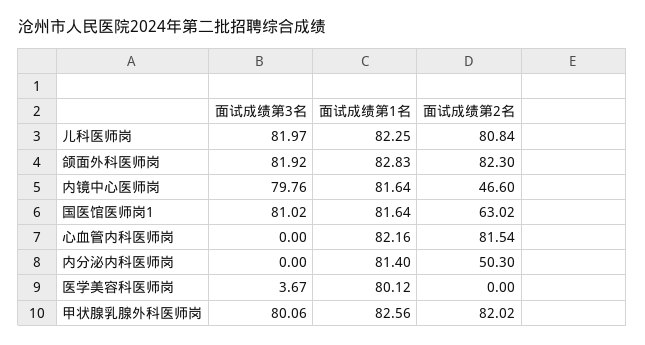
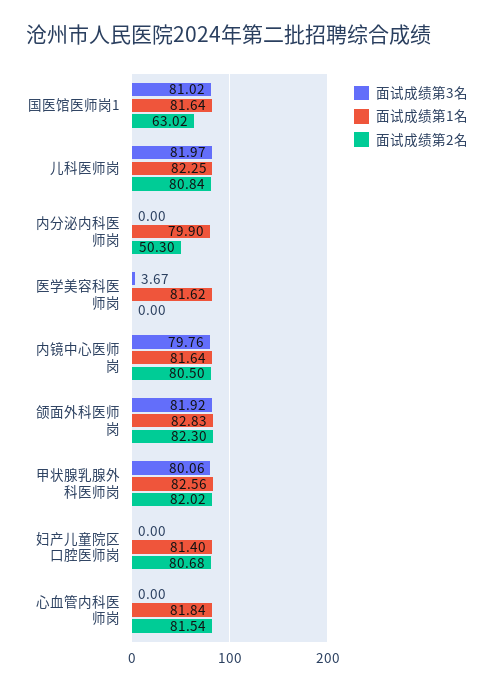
  {
    "面试成绩第3名": {
      "儿科医师岗": 81.97,
      "颌面外科医师岗": 81.92,
      "内镜中心医师岗": 79.76,
      "国医馆医师岗1": 81.02,
      "心血管内科医师岗": 0,
      "内分泌内科医师岗": 0,
      "医学美容科医师岗": 3.67,
-     "甲状腺乳腺外科医师岗": 80.06
+     "甲状腺乳腺外科医师岗": 80.06,
+     "妇产儿童院区口腔医师岗": 0
    },
    "面试成绩第1名": {
      "儿科医师岗": 82.25,
      "颌面外科医师岗": 82.83,
      "内镜中心医师岗": 81.64,
      "国医馆医师岗1": 81.64,
-     "心血管内科医师岗": 82.16,
+     "心血管内科医师岗": 81.84,
-     "内分泌内科医师岗": 81.4,
+     "内分泌内科医师岗": 79.9,
-     "医学美容科医师岗": 80.12,
+     "医学美容科医师岗": 81.62,
-     "甲状腺乳腺外科医师岗": 82.56
+     "甲状腺乳腺外科医师岗": 82.56,
+     "妇产儿童院区口腔医师岗": 81.4
    },
    "面试成绩第2名": {
      "儿科医师岗": 80.84,
      "颌面外科医师岗": 82.3,
-     "内镜中心医师岗": 46.6,
+     "内镜中心医师岗": 80.5,
      "国医馆医师岗1": 63.02,
      "心血管内科医师岗": 81.54,
      "内分泌内科医师岗": 50.3,
      "医学美容科医师岗": 0,
-     "甲状腺乳腺外科医师岗": 82.02
+     "甲状腺乳腺外科医师岗": 82.02,
+     "妇产儿童院区口腔医师岗": 80.68
    }
  }

